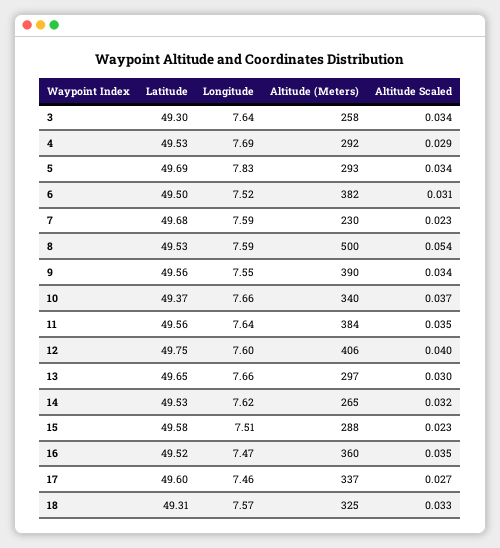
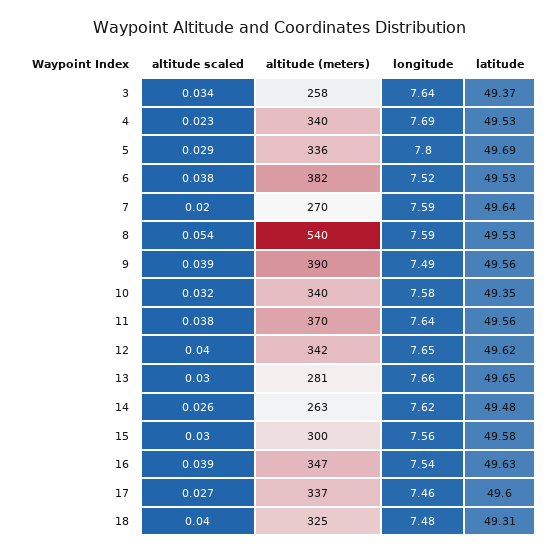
  {
    "Latitude": {
-     "3": 49.3,
+     "3": 49.37,
      "4": 49.53,
      "5": 49.69,
-     "6": 49.5,
+     "6": 49.53,
-     "7": 49.68,
+     "7": 49.64,
      "8": 49.53,
      "9": 49.56,
-     "10": 49.37,
+     "10": 49.35,
      "11": 49.56,
-     "12": 49.75,
+     "12": 49.62,
      "13": 49.65,
-     "14": 49.53,
+     "14": 49.48,
      "15": 49.58,
-     "16": 49.52,
+     "16": 49.63,
      "17": 49.6,
      "18": 49.31
    },
    "Longitude": {
      "3": 7.64,
      "4": 7.69,
-     "5": 7.83,
+     "5": 7.8,
      "6": 7.52,
      "7": 7.59,
      "8": 7.59,
-     "9": 7.55,
+     "9": 7.49,
-     "10": 7.66,
+     "10": 7.58,
      "11": 7.64,
-     "12": 7.6,
+     "12": 7.65,
      "13": 7.66,
      "14": 7.62,
-     "15": 7.51,
+     "15": 7.56,
-     "16": 7.47,
+     "16": 7.54,
      "17": 7.46,
-     "18": 7.57
+     "18": 7.48
    },
    "Altitude (Meters)": {
      "3": 258,
-     "4": 292,
+     "4": 340,
-     "5": 293,
+     "5": 336,
      "6": 382,
-     "7": 230,
+     "7": 270,
-     "8": 500,
+     "8": 540,
      "9": 390,
      "10": 340,
-     "11": 384,
+     "11": 370,
-     "12": 406,
+     "12": 342,
-     "13": 297,
+     "13": 281,
-     "14": 265,
+     "14": 263,
-     "15": 288,
+     "15": 300,
-     "16": 360,
+     "16": 347,
      "17": 337,
      "18": 325
    },
    "Altitude Scaled": {
      "3": 0.034,
-     "4": 0.029,
+     "4": 0.023,
-     "5": 0.034,
+     "5": 0.029,
-     "6": 0.031,
+     "6": 0.038,
-     "7": 0.023,
+     "7": 0.02,
      "8": 0.054,
-     "9": 0.034,
+     "9": 0.039,
-     "10": 0.037,
+     "10": 0.032,
-     "11": 0.035,
+     "11": 0.038,
      "12": 0.04,
      "13": 0.03,
-     "14": 0.032,
+     "14": 0.026,
-     "15": 0.023,
+     "15": 0.03,
-     "16": 0.035,
+     "16": 0.039,
      "17": 0.027,
-     "18": 0.033
+     "18": 0.04
    }
  }

